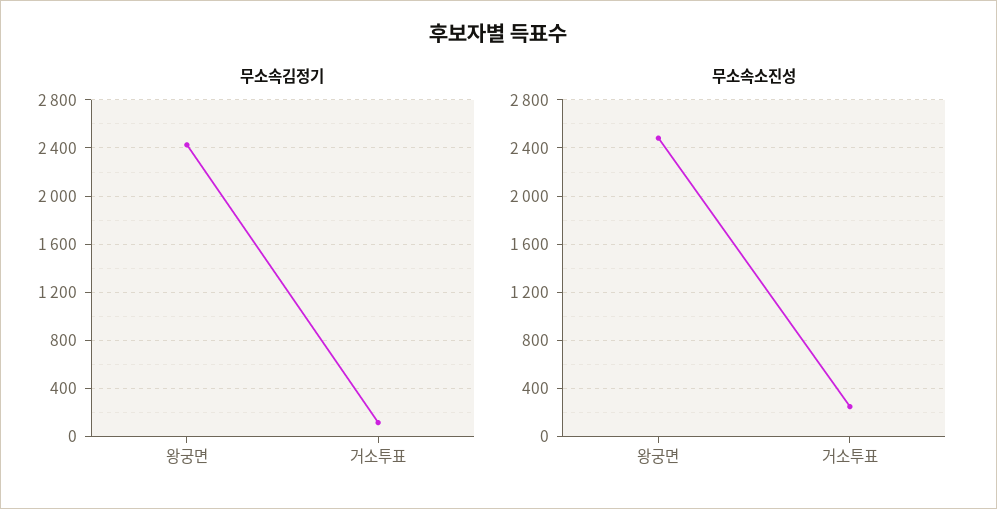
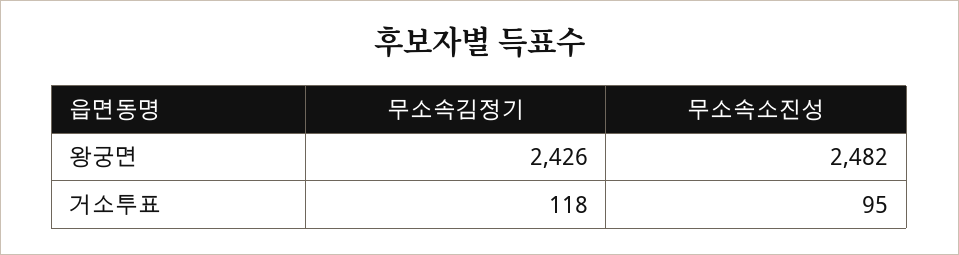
  {
    "무소속김정기": {
      "왕궁면": 2426,
      "거소투표": 118
    },
    "무소속소진성": {
      "왕궁면": 2482,
-     "거소투표": 250
+     "거소투표": 95
    }
  }

